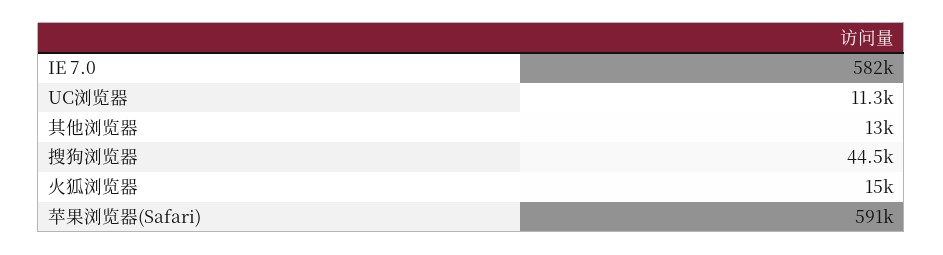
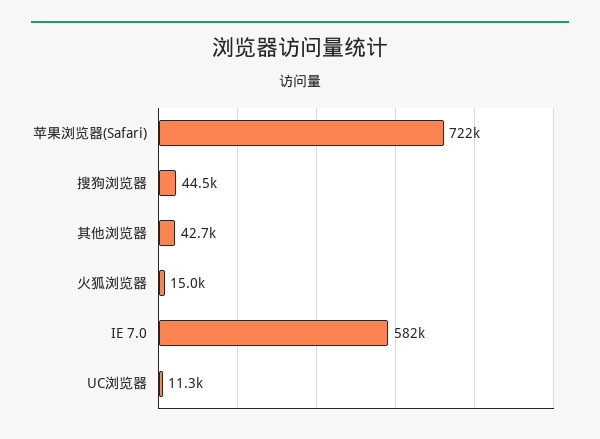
  {
    "IE 7.0": 582000,
    "UC浏览器": 11300,
-   "其他浏览器": 13000,
+   "其他浏览器": 42700,
    "搜狗浏览器": 44500,
    "火狐浏览器": 15000,
-   "苹果浏览器(Safari)": 591000
+   "苹果浏览器(Safari)": 722000
  }

